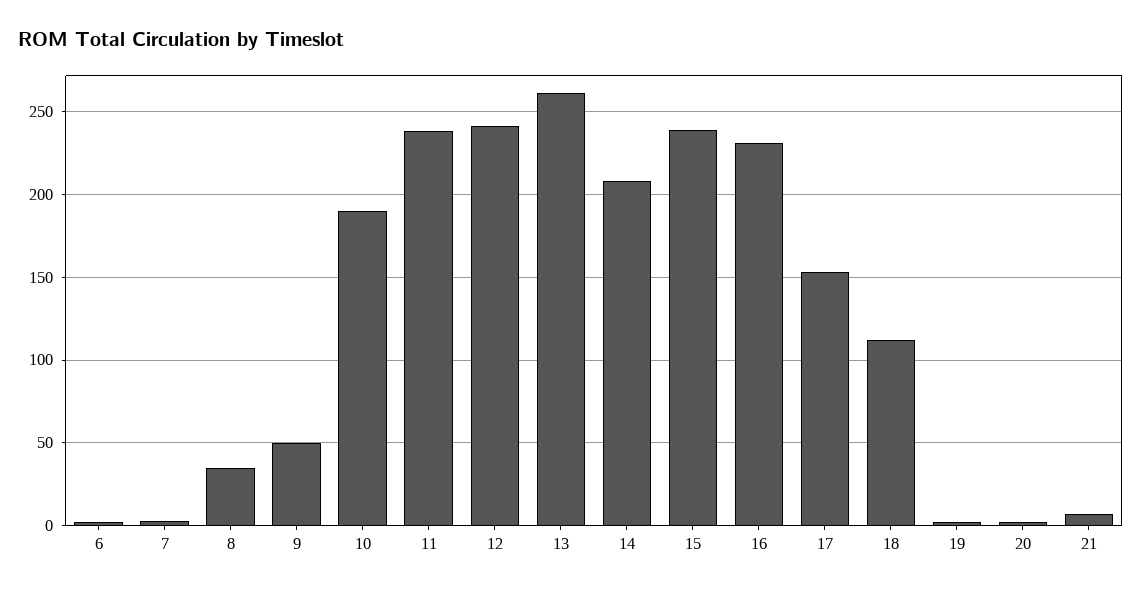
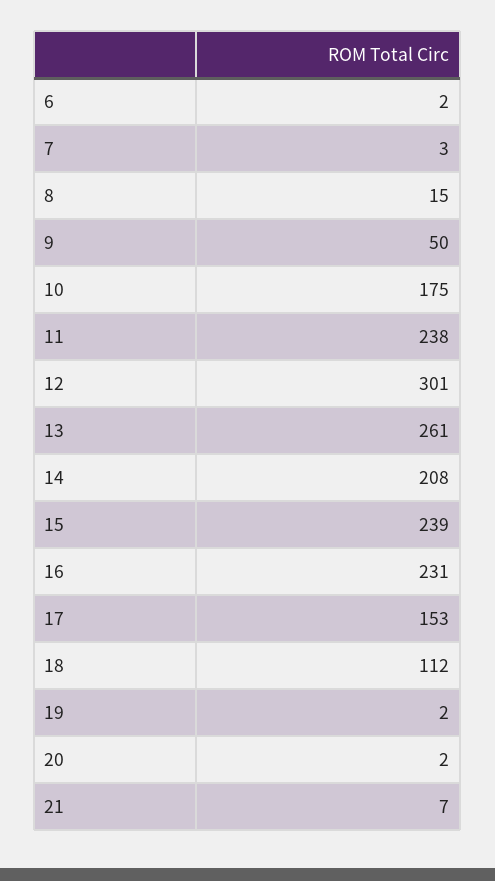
  {
    "6": 2,
    "7": 3,
-   "8": 35,
+   "8": 15,
    "9": 50,
-   "10": 190,
+   "10": 175,
    "11": 238,
-   "12": 240,
+   "12": 301,
    "13": 261,
    "14": 208,
    "15": 239,
    "16": 231,
    "17": 153,
    "18": 112,
    "19": 2,
    "20": 2,
    "21": 7
  }

